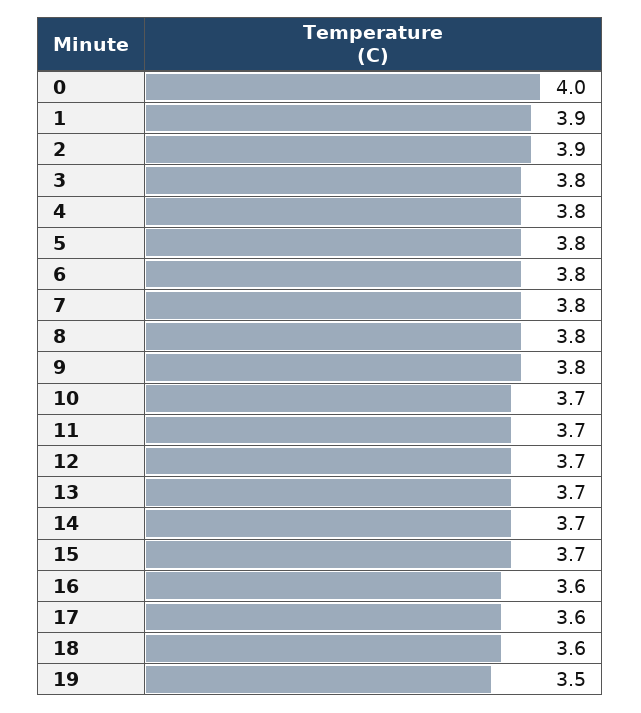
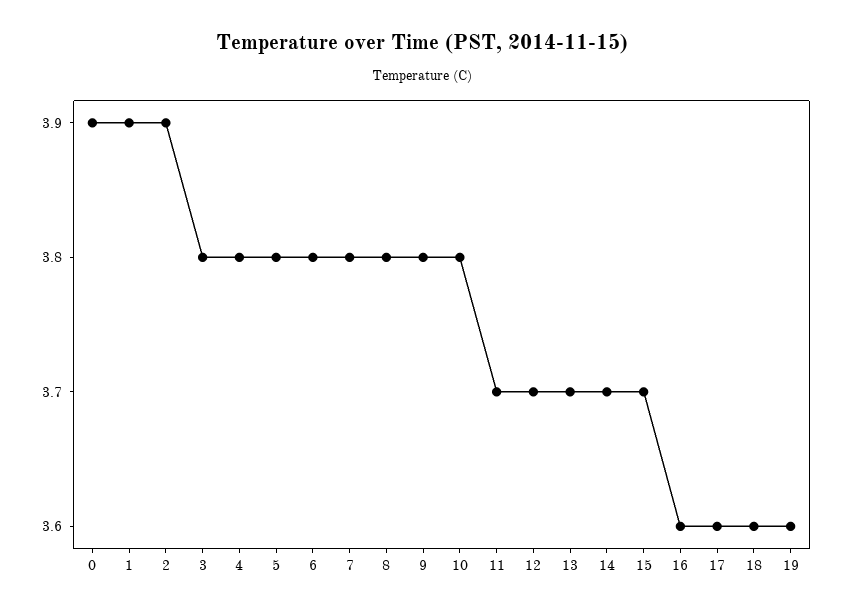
  {
-   "0": 4,
+   "0": 3.9,
    "1": 3.9,
    "2": 3.9,
    "3": 3.8,
    "4": 3.8,
    "5": 3.8,
    "6": 3.8,
    "7": 3.8,
    "8": 3.8,
    "9": 3.8,
-   "10": 3.7,
+   "10": 3.8,
    "11": 3.7,
    "12": 3.7,
    "13": 3.7,
    "14": 3.7,
    "15": 3.7,
    "16": 3.6,
    "17": 3.6,
    "18": 3.6,
-   "19": 3.5
+   "19": 3.6
  }

